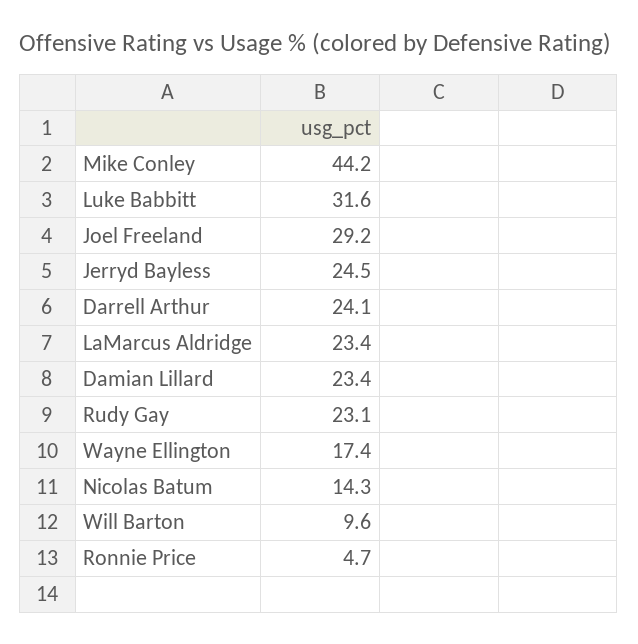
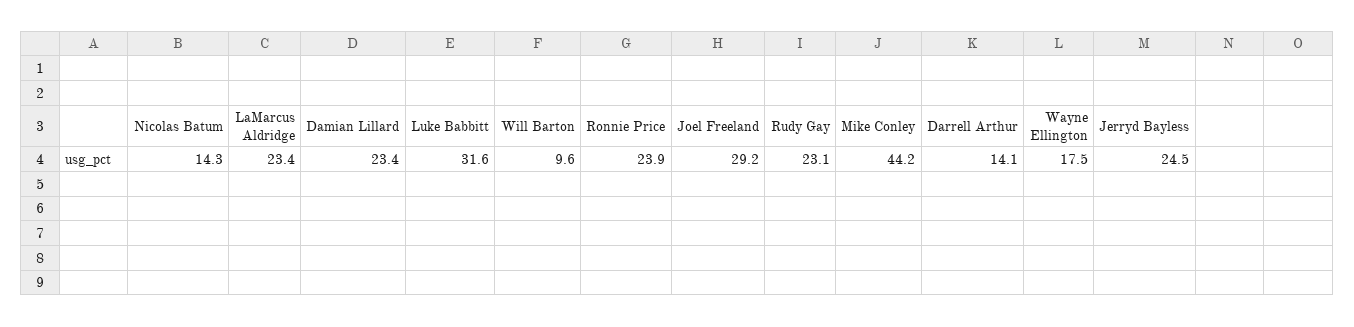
  {
    "Mike Conley": 44.2,
    "Luke Babbitt": 31.6,
    "Joel Freeland": 29.2,
    "Jerryd Bayless": 24.5,
-   "Darrell Arthur": 24.1,
+   "Darrell Arthur": 14.1,
    "LaMarcus Aldridge": 23.4,
    "Damian Lillard": 23.4,
    "Rudy Gay": 23.1,
-   "Wayne Ellington": 17.4,
+   "Wayne Ellington": 17.5,
    "Nicolas Batum": 14.3,
    "Will Barton": 9.6,
-   "Ronnie Price": 4.7
+   "Ronnie Price": 23.9
  }

